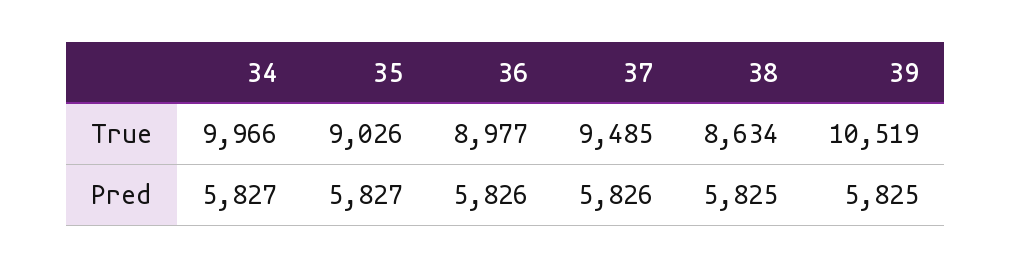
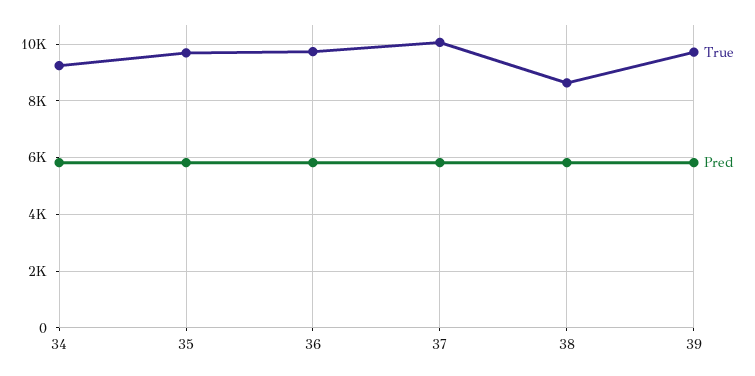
  {
    "True": {
-     "34": 9966,
+     "34": 9250,
-     "35": 9026,
+     "35": 9750,
-     "36": 8977,
+     "36": 9750,
-     "37": 9485,
+     "37": 10000,
      "38": 8634,
-     "39": 10519
+     "39": 9750
    },
    "Pred": {
      "34": 5827,
      "35": 5827,
      "36": 5826,
      "37": 5826,
      "38": 5825,
      "39": 5825
    }
  }

